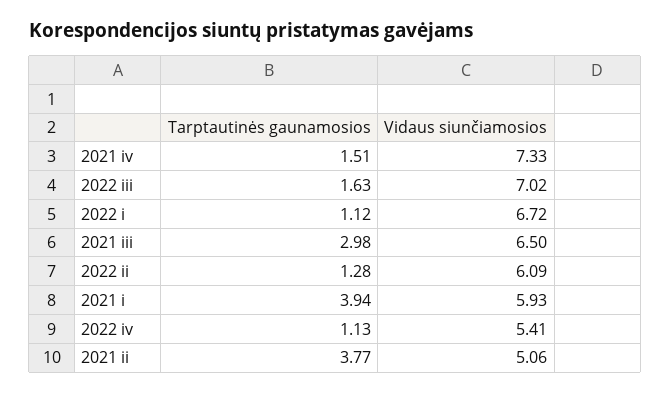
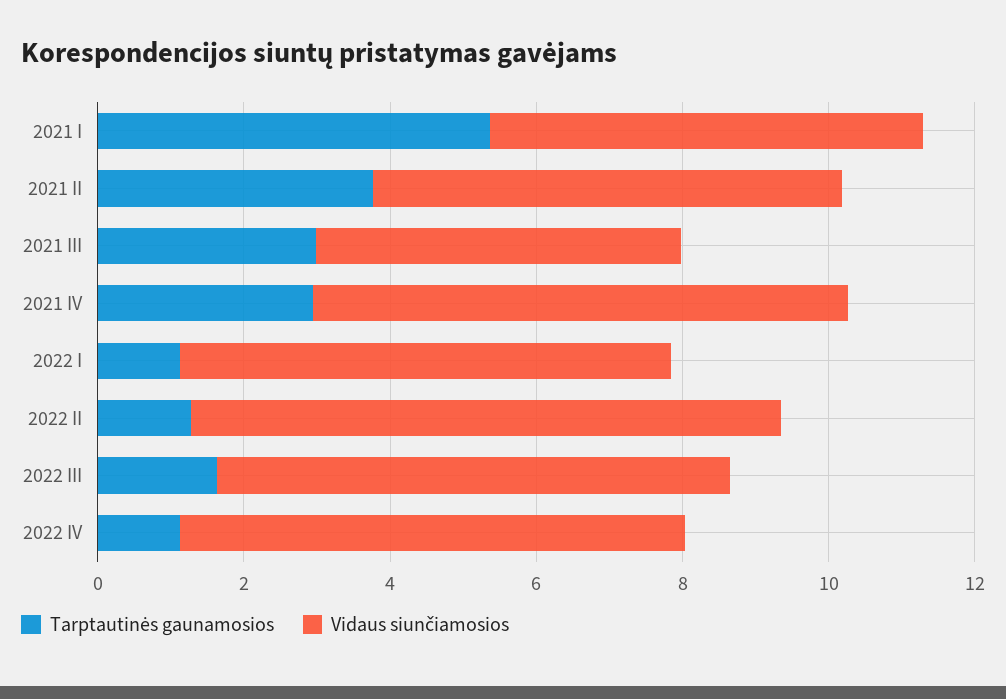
  {
    "Tarptautinės gaunamosios": {
-     "2021 iv": 1.51,
+     "2021 iv": 3,
      "2022 iii": 1.63,
      "2022 i": 1.12,
      "2021 iii": 2.98,
      "2022 ii": 1.28,
-     "2021 i": 3.94,
+     "2021 i": 5.5,
      "2022 iv": 1.13,
      "2021 ii": 3.77
    },
    "Vidaus siunčiamosios": {
      "2021 iv": 7.33,
      "2022 iii": 7.02,
      "2022 i": 6.72,
-     "2021 iii": 6.5,
+     "2021 iii": 5,
-     "2022 ii": 6.09,
+     "2022 ii": 8,
      "2021 i": 5.93,
-     "2022 iv": 5.41,
+     "2022 iv": 7,
-     "2021 ii": 5.06
+     "2021 ii": 6.5
    }
  }

